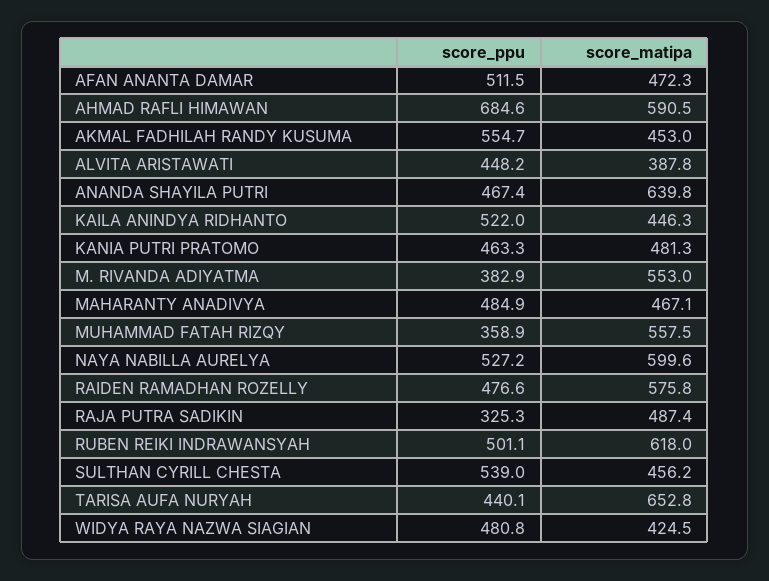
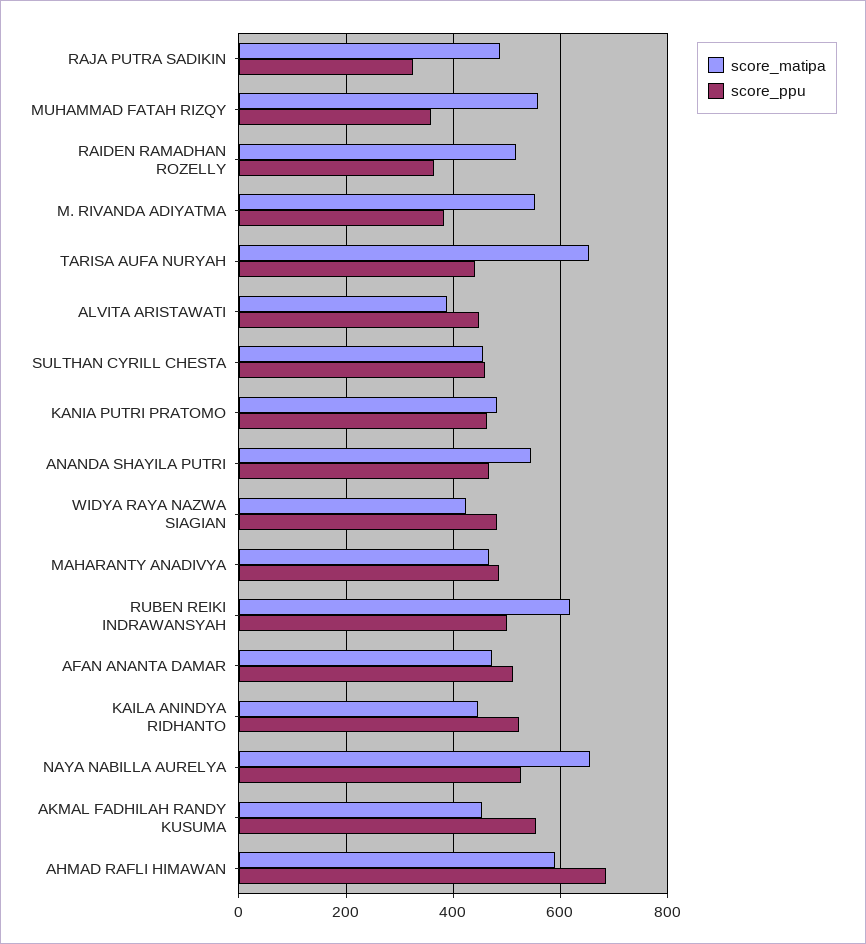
  {
    "score_ppu": {
      "AFAN ANANTA DAMAR": 511.5,
      "AHMAD RAFLI HIMAWAN": 684.6,
      "AKMAL FADHILAH RANDY KUSUMA": 554.7,
      "ALVITA ARISTAWATI": 448.2,
      "ANANDA SHAYILA PUTRI": 467.4,
      "KAILA ANINDYA RIDHANTO": 522,
      "KANIA PUTRI PRATOMO": 463.3,
      "M. RIVANDA ADIYATMA": 382.9,
      "MAHARANTY ANADIVYA": 484.9,
      "MUHAMMAD FATAH RIZQY": 358.9,
      "NAYA NABILLA AURELYA": 527.2,
-     "RAIDEN RAMADHAN ROZELLY": 476.6,
+     "RAIDEN RAMADHAN ROZELLY": 360,
      "RAJA PUTRA SADIKIN": 325.3,
      "RUBEN REIKI INDRAWANSYAH": 501.1,
-     "SULTHAN CYRILL CHESTA": 539,
+     "SULTHAN CYRILL CHESTA": 460,
      "TARISA AUFA NURYAH": 440.1,
      "WIDYA RAYA NAZWA SIAGIAN": 480.8
    },
    "score_matipa": {
      "AFAN ANANTA DAMAR": 472.3,
      "AHMAD RAFLI HIMAWAN": 590.5,
      "AKMAL FADHILAH RANDY KUSUMA": 453,
      "ALVITA ARISTAWATI": 387.8,
-     "ANANDA SHAYILA PUTRI": 639.8,
+     "ANANDA SHAYILA PUTRI": 540,
      "KAILA ANINDYA RIDHANTO": 446.3,
      "KANIA PUTRI PRATOMO": 481.3,
      "M. RIVANDA ADIYATMA": 553,
      "MAHARANTY ANADIVYA": 467.1,
      "MUHAMMAD FATAH RIZQY": 557.5,
-     "NAYA NABILLA AURELYA": 599.6,
+     "NAYA NABILLA AURELYA": 660,
-     "RAIDEN RAMADHAN ROZELLY": 575.8,
+     "RAIDEN RAMADHAN ROZELLY": 520,
      "RAJA PUTRA SADIKIN": 487.4,
      "RUBEN REIKI INDRAWANSYAH": 618,
      "SULTHAN CYRILL CHESTA": 456.2,
      "TARISA AUFA NURYAH": 652.8,
      "WIDYA RAYA NAZWA SIAGIAN": 424.5
    }
  }

